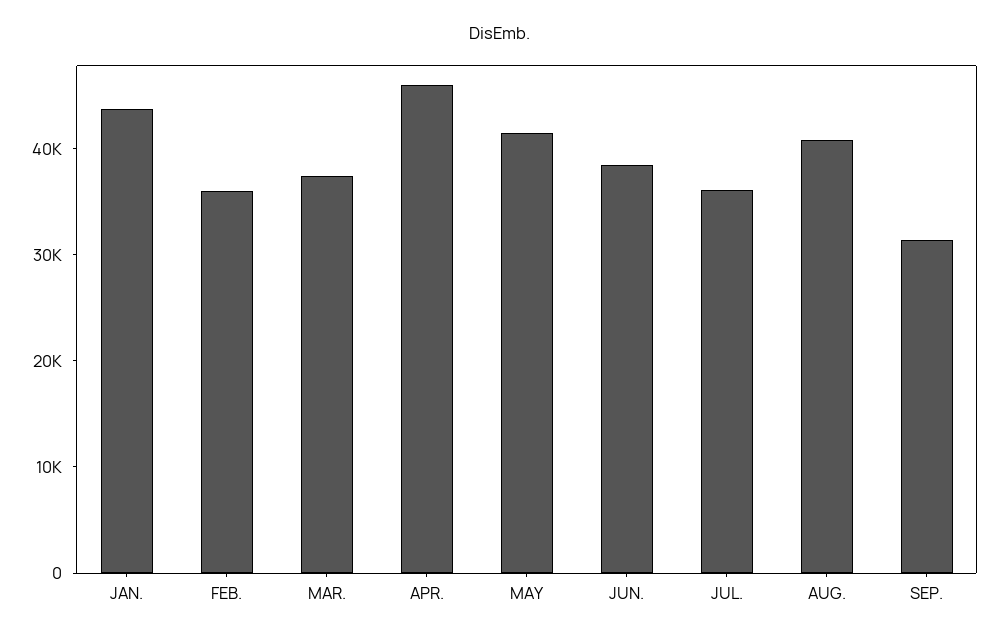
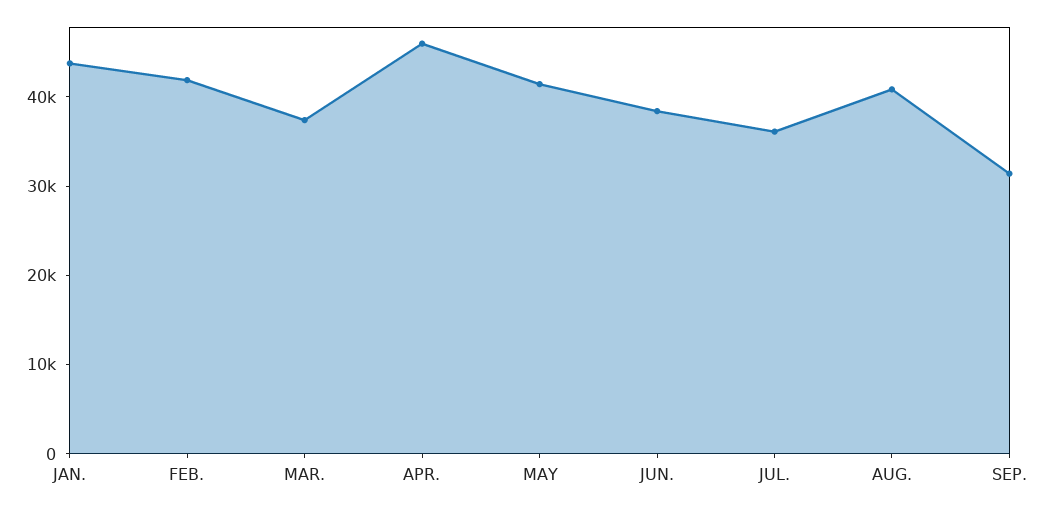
  {
    "JAN.": 44000,
-   "FEB.": 36000,
+   "FEB.": 42000,
    "MAR.": 38000,
    "APR.": 46000,
    "MAY": 42000,
    "JUN.": 38000,
    "JUL.": 36000,
    "AUG.": 40000,
    "SEP.": 32000
  }

